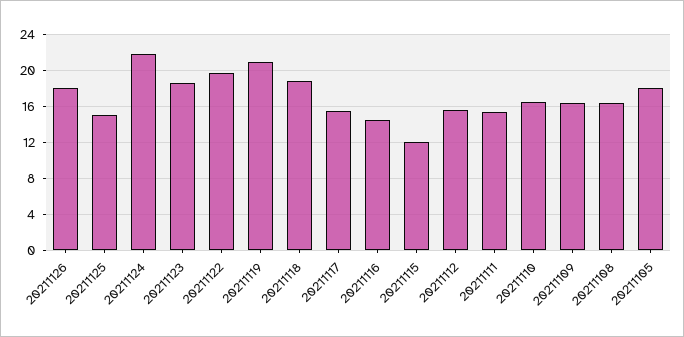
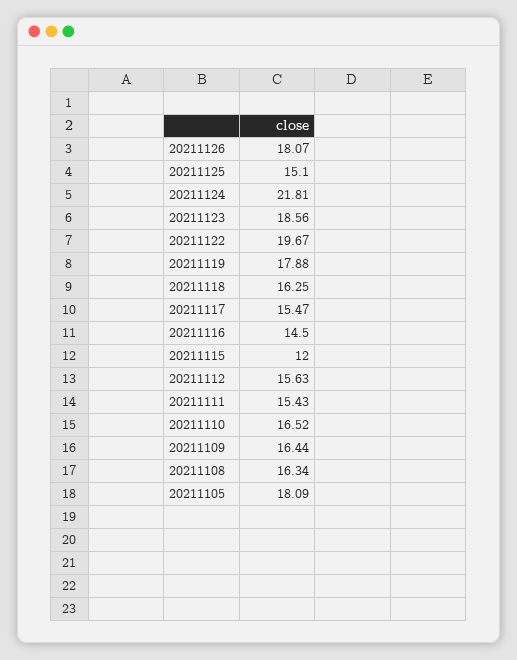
  {
    "20211126": 18.07,
    "20211125": 15.1,
    "20211124": 21.81,
    "20211123": 18.56,
    "20211122": 19.67,
-   "20211119": 21,
+   "20211119": 17.88,
-   "20211118": 19,
+   "20211118": 16.25,
    "20211117": 15.47,
    "20211116": 14.5,
    "20211115": 12,
    "20211112": 15.63,
    "20211111": 15.43,
    "20211110": 16.52,
    "20211109": 16.44,
    "20211108": 16.34,
    "20211105": 18.09
  }

